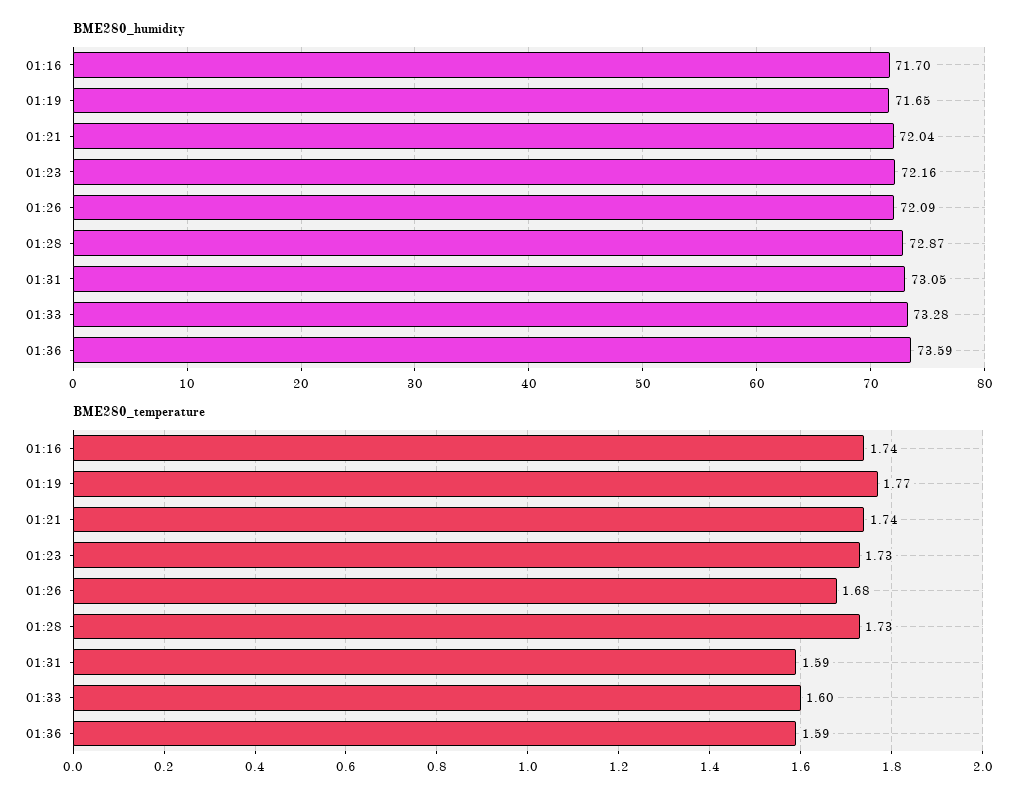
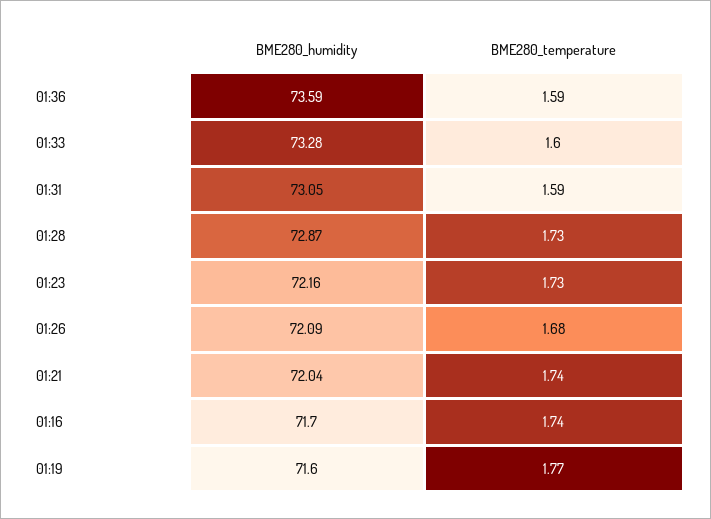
  {
    "BME280_humidity": {
      "01:16": 71.7,
-     "01:19": 71.65,
+     "01:19": 71.6,
      "01:21": 72.04,
      "01:23": 72.16,
      "01:26": 72.09,
      "01:28": 72.87,
      "01:31": 73.05,
      "01:33": 73.28,
      "01:36": 73.59
    },
    "BME280_temperature": {
      "01:16": 1.74,
      "01:19": 1.77,
      "01:21": 1.74,
      "01:23": 1.73,
      "01:26": 1.68,
      "01:28": 1.73,
      "01:31": 1.59,
      "01:33": 1.6,
      "01:36": 1.59
    }
  }

